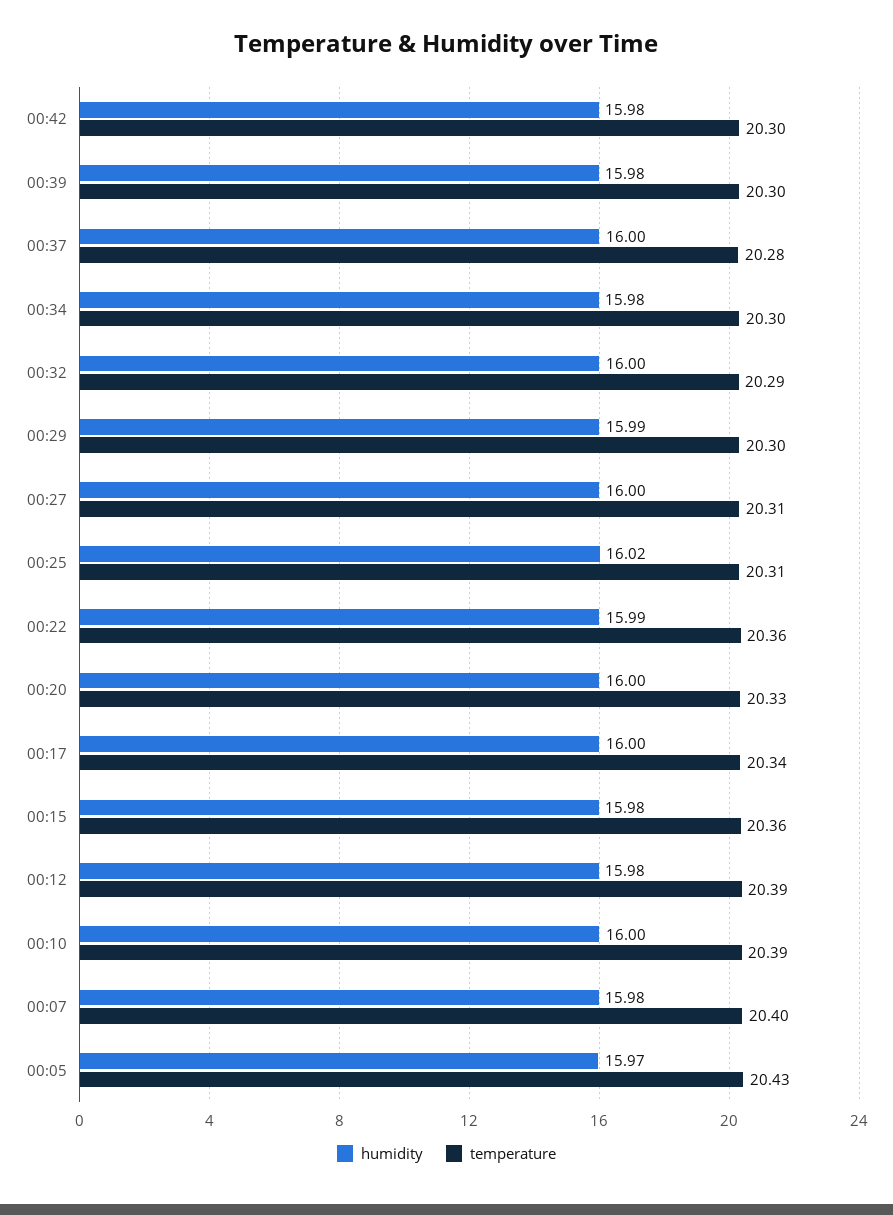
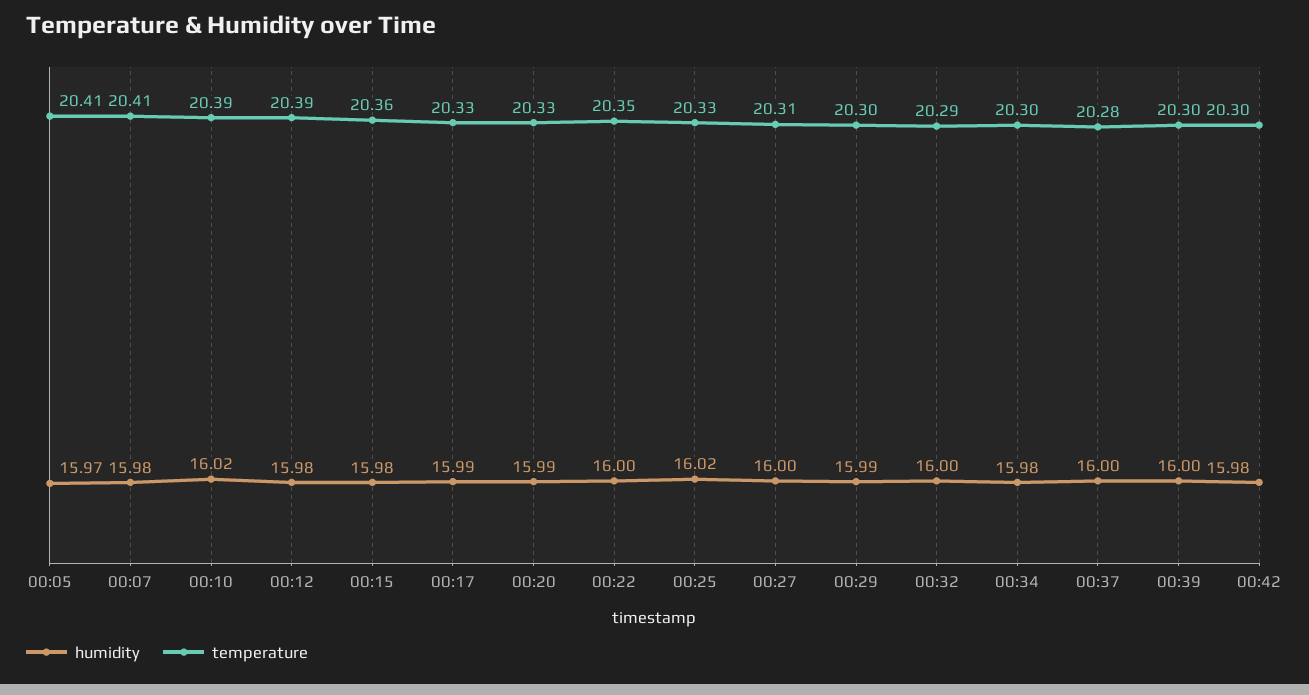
  {
    "humidity": {
      "00:42": 15.98,
-     "00:39": 15.98,
+     "00:39": 16,
      "00:37": 16,
      "00:34": 15.98,
      "00:32": 16,
      "00:29": 15.99,
      "00:27": 16,
      "00:25": 16.02,
-     "00:22": 15.99,
+     "00:22": 16,
-     "00:20": 16,
+     "00:20": 15.99,
-     "00:17": 16,
+     "00:17": 15.99,
      "00:15": 15.98,
      "00:12": 15.98,
-     "00:10": 16,
+     "00:10": 16.02,
      "00:07": 15.98,
      "00:05": 15.97
    },
    "temperature": {
      "00:42": 20.3,
      "00:39": 20.3,
      "00:37": 20.28,
      "00:34": 20.3,
      "00:32": 20.29,
      "00:29": 20.3,
      "00:27": 20.31,
-     "00:25": 20.31,
+     "00:25": 20.33,
-     "00:22": 20.36,
+     "00:22": 20.35,
      "00:20": 20.33,
-     "00:17": 20.34,
+     "00:17": 20.33,
      "00:15": 20.36,
      "00:12": 20.39,
      "00:10": 20.39,
-     "00:07": 20.4,
+     "00:07": 20.41,
-     "00:05": 20.43
+     "00:05": 20.41
    }
  }

